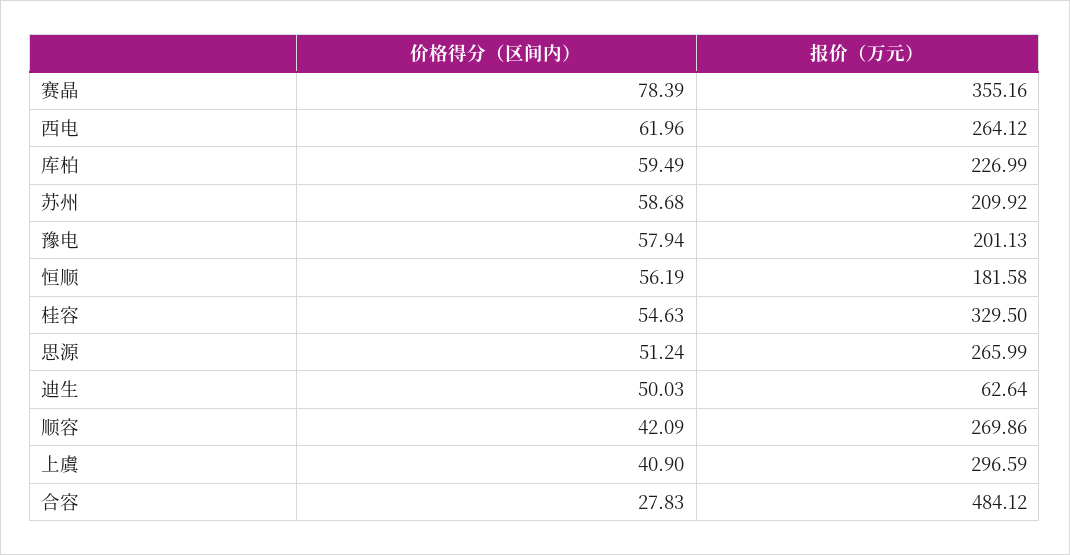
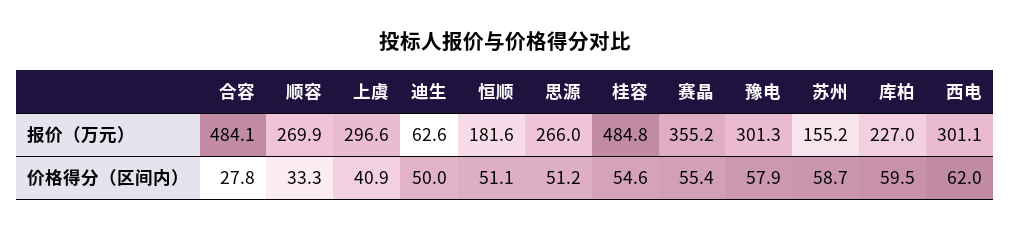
  {
    "价格得分（区间内）": {
-     "赛晶": 78.39,
+     "赛晶": 55.4,
      "西电": 61.96,
      "库柏": 59.49,
      "苏州": 58.68,
      "豫电": 57.94,
-     "恒顺": 56.19,
+     "恒顺": 51.1,
      "桂容": 54.63,
      "思源": 51.24,
      "迪生": 50.03,
-     "顺容": 42.09,
+     "顺容": 33.3,
      "上虞": 40.9,
      "合容": 27.83
    },
    "报价（万元）": {
      "赛晶": 355.16,
-     "西电": 264.12,
+     "西电": 301.1,
      "库柏": 226.99,
-     "苏州": 209.92,
+     "苏州": 155.2,
-     "豫电": 201.13,
+     "豫电": 301.3,
      "恒顺": 181.58,
-     "桂容": 329.5,
+     "桂容": 484.8,
      "思源": 265.99,
      "迪生": 62.64,
      "顺容": 269.86,
      "上虞": 296.59,
      "合容": 484.12
    }
  }

